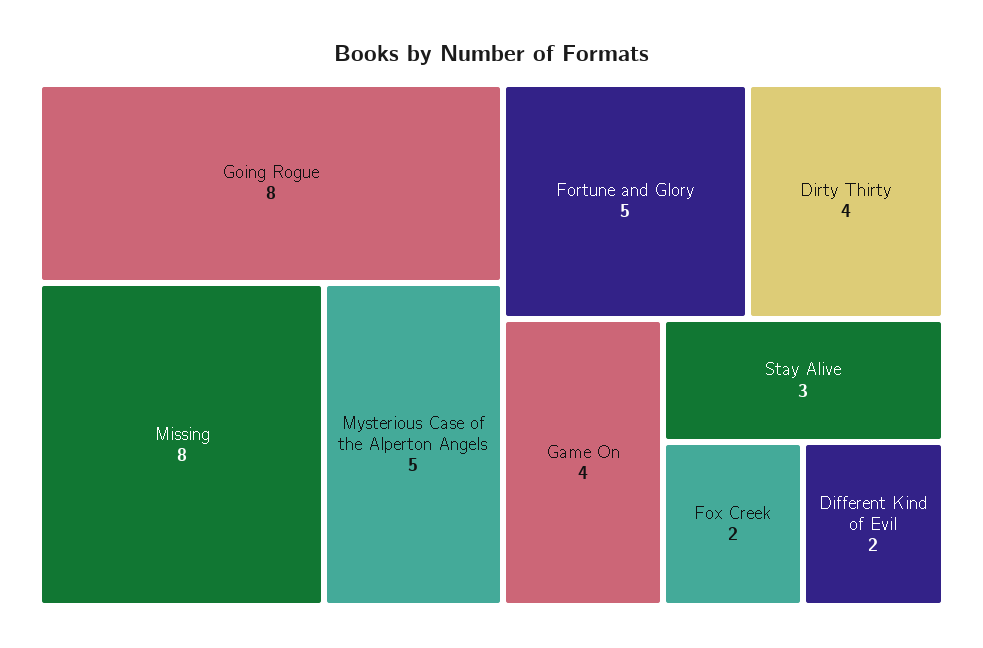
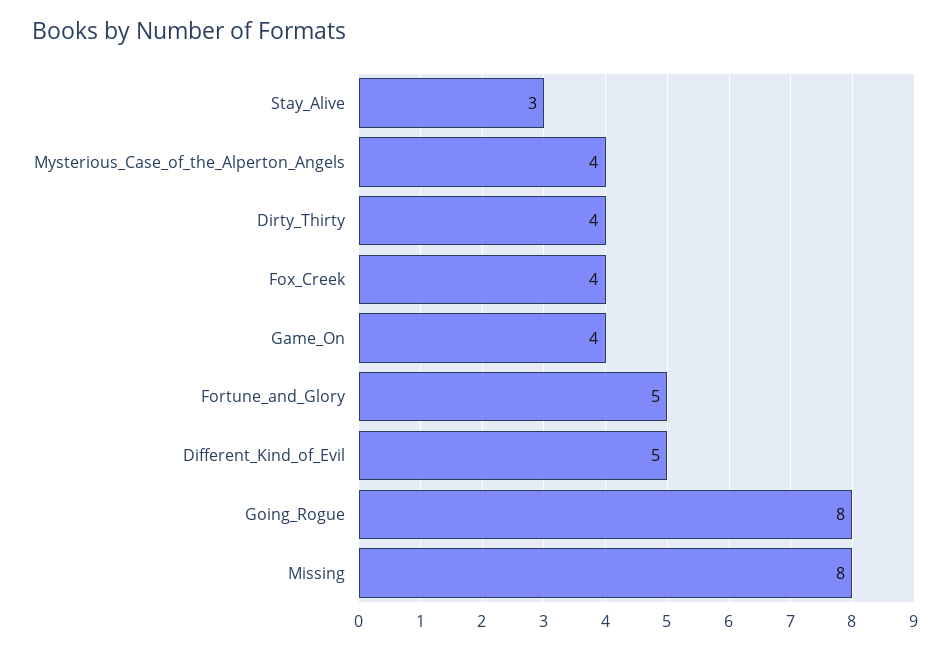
  {
    "Going Rogue": 8,
    "Missing": 8,
-   "Mysterious Case of the Alperton Angels": 5,
+   "Mysterious Case of the Alperton Angels": 4,
    "Fortune and Glory": 5,
    "Dirty Thirty": 4,
    "Game On": 4,
    "Stay Alive": 3,
-   "Fox Creek": 2,
+   "Fox Creek": 4,
-   "Different Kind of Evil": 2
+   "Different Kind of Evil": 5
  }

